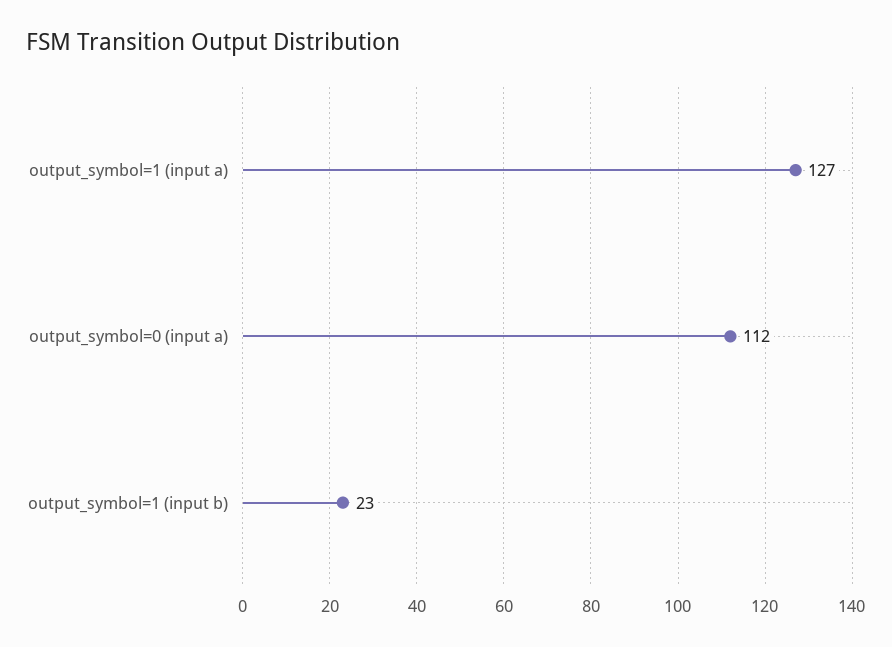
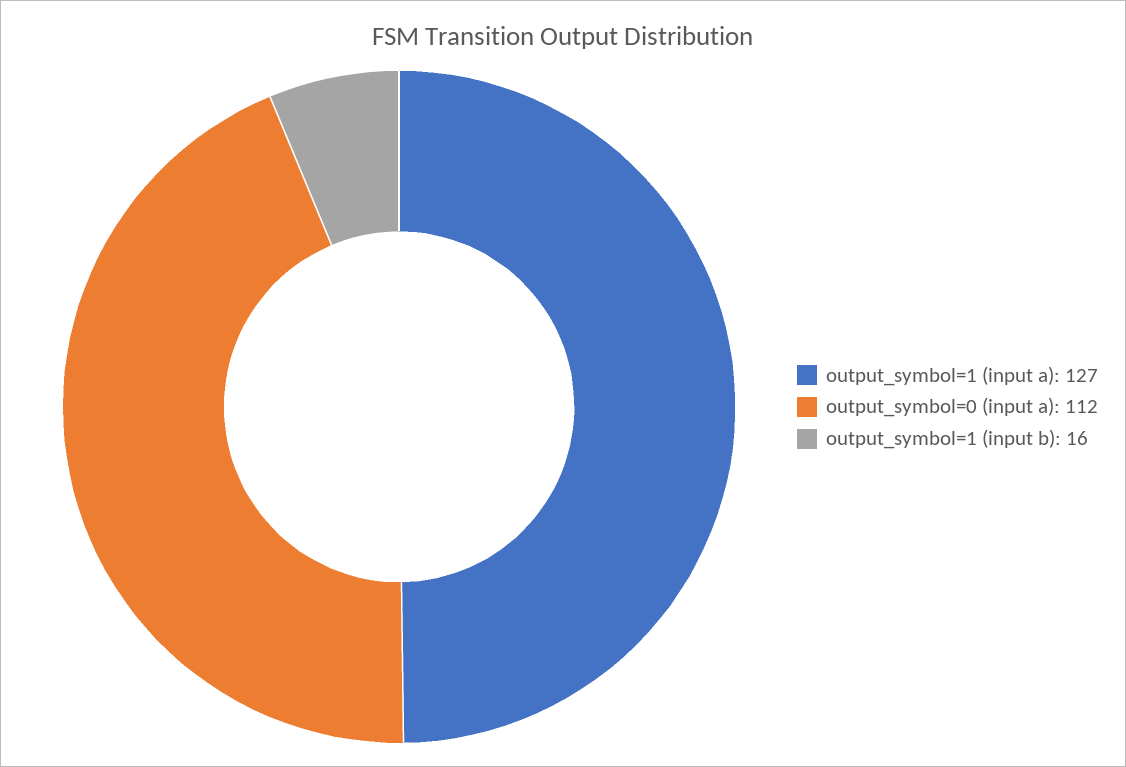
  {
    "output_symbol=1 (input a)": 127,
    "output_symbol=0 (input a)": 112,
-   "output_symbol=1 (input b)": 23
+   "output_symbol=1 (input b)": 16
  }

